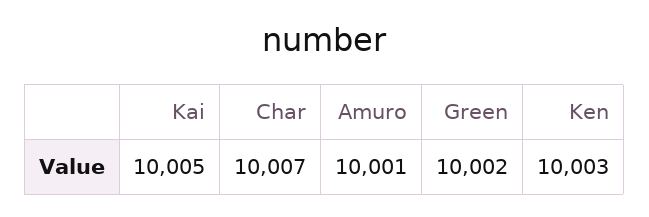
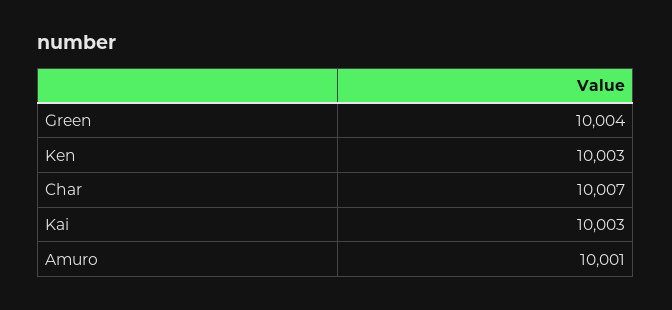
  {
-   "Kai": 10005,
+   "Kai": 10003,
    "Char": 10007,
    "Amuro": 10001,
-   "Green": 10002,
+   "Green": 10004,
    "Ken": 10003
  }

